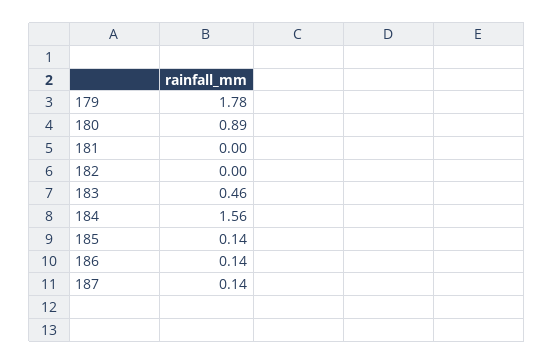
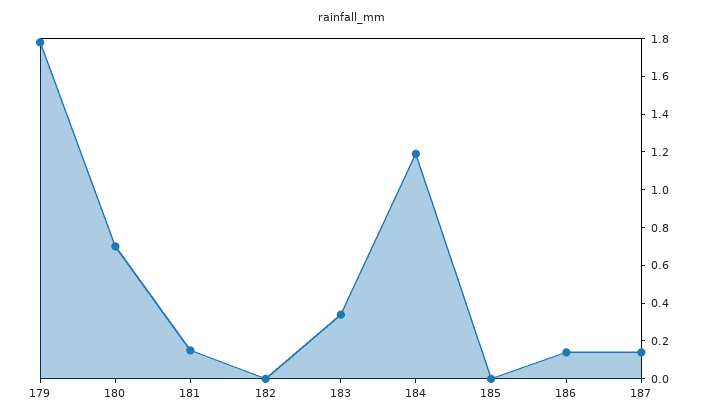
  {
    "179": 1.78,
-   "180": 0.89,
+   "180": 0.7,
-   "181": 0,
+   "181": 0.15,
    "182": 0,
-   "183": 0.46,
+   "183": 0.35,
-   "184": 1.56,
+   "184": 1.2,
-   "185": 0.14,
+   "185": 0,
    "186": 0.14,
    "187": 0.14
  }

